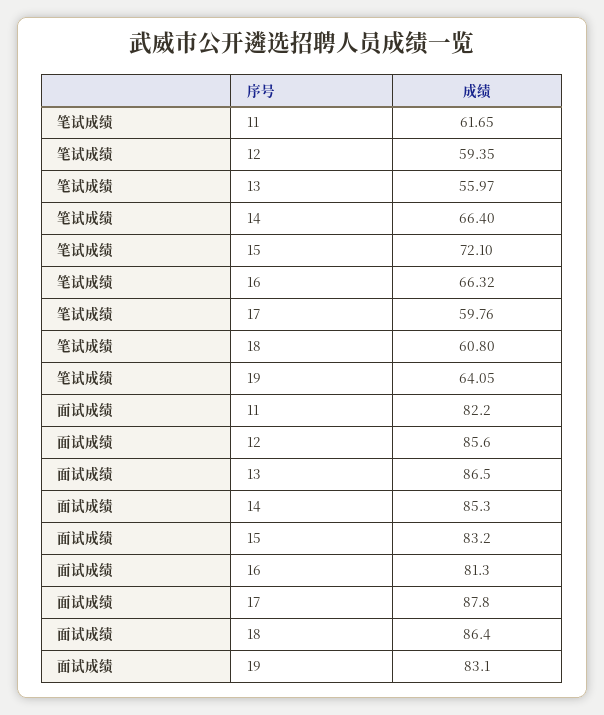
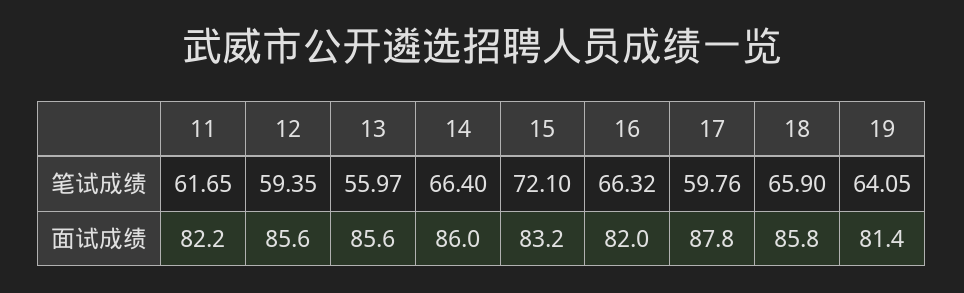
  {
    "笔试成绩": {
      "11": 61.65,
      "12": 59.35,
      "13": 55.97,
      "14": 66.4,
      "15": 72.1,
      "16": 66.32,
      "17": 59.76,
-     "18": 60.8,
+     "18": 65.9,
      "19": 64.05
    },
    "面试成绩": {
      "11": 82.2,
      "12": 85.6,
-     "13": 86.5,
+     "13": 85.6,
-     "14": 85.3,
+     "14": 86,
      "15": 83.2,
-     "16": 81.3,
+     "16": 82,
      "17": 87.8,
-     "18": 86.4,
+     "18": 85.8,
-     "19": 83.1
+     "19": 81.4
    }
  }

